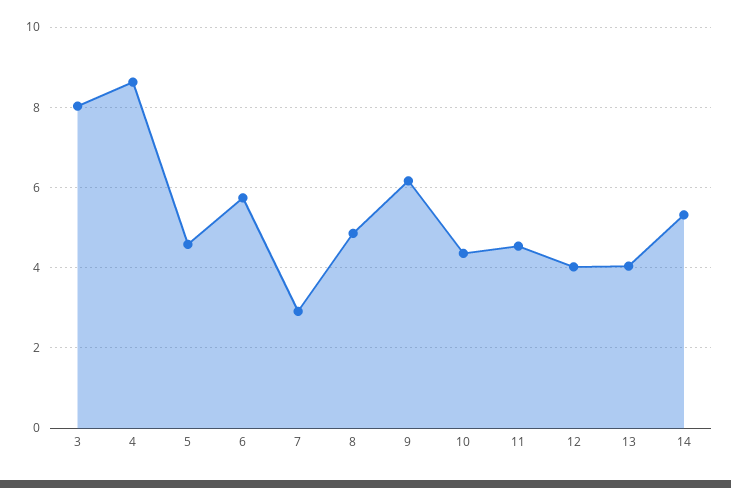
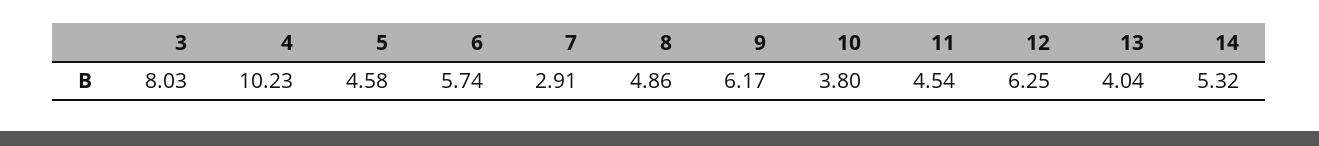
  {
    "3": 8.03,
-   "4": 8.6,
+   "4": 10.23,
    "5": 4.58,
    "6": 5.74,
    "7": 2.91,
    "8": 4.86,
    "9": 6.17,
-   "10": 4.4,
+   "10": 3.8,
    "11": 4.54,
-   "12": 4,
+   "12": 6.25,
    "13": 4.04,
    "14": 5.32
  }

